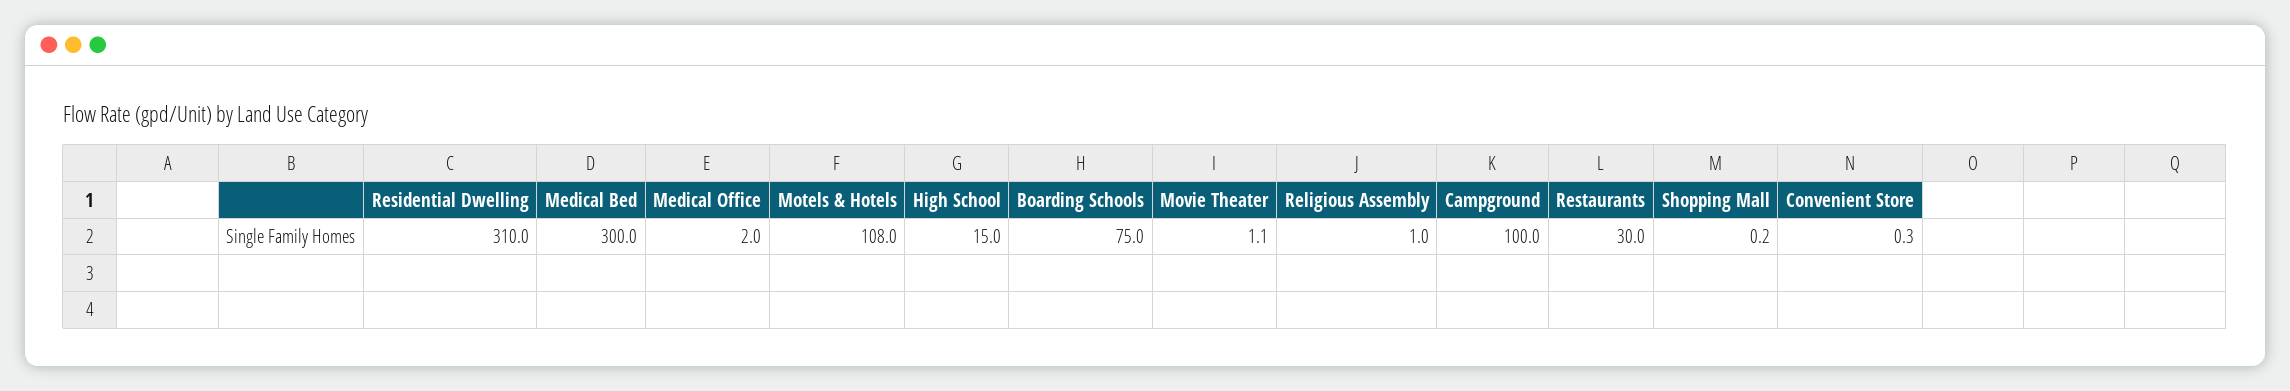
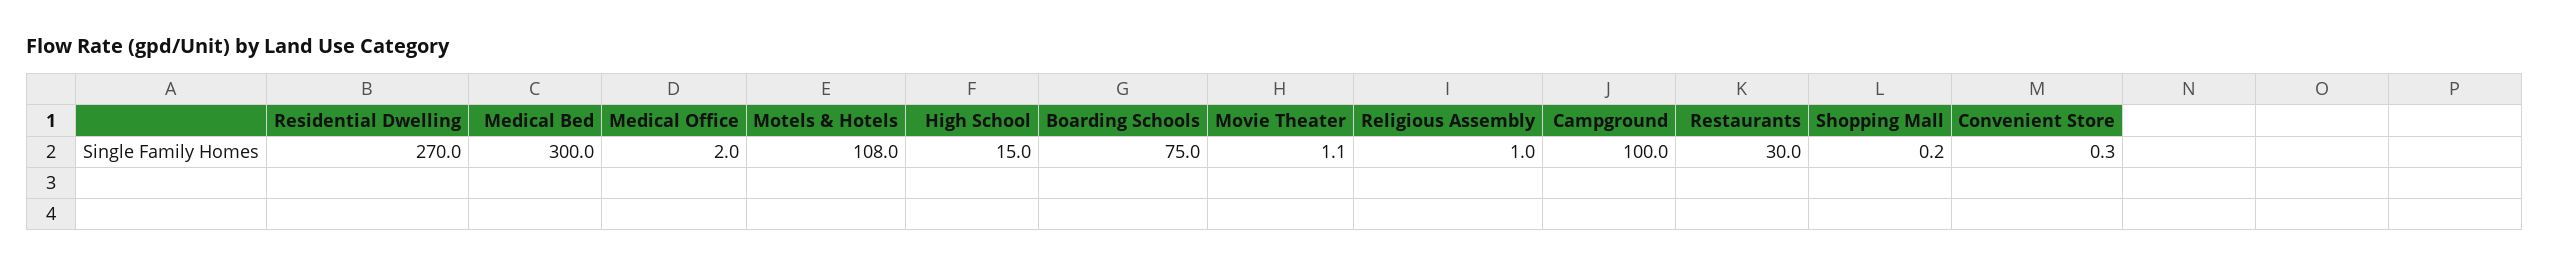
  {
-   "Residential Dwelling": 310,
+   "Residential Dwelling": 270,
    "Medical Bed": 300,
    "Medical Office": 2,
    "Motels & Hotels": 108,
    "High School": 15,
    "Boarding Schools": 75,
    "Movie Theater": 1.1,
    "Religious Assembly": 1,
    "Campground": 100,
    "Restaurants": 30,
    "Shopping Mall": 0.2,
    "Convenient Store": 0.3
  }

